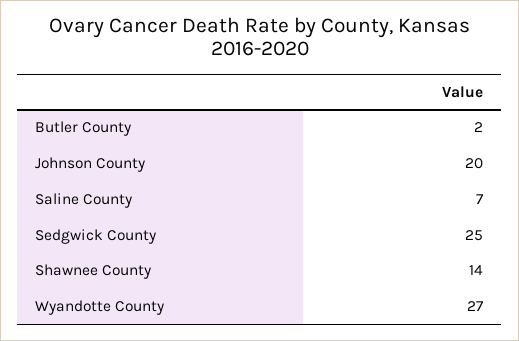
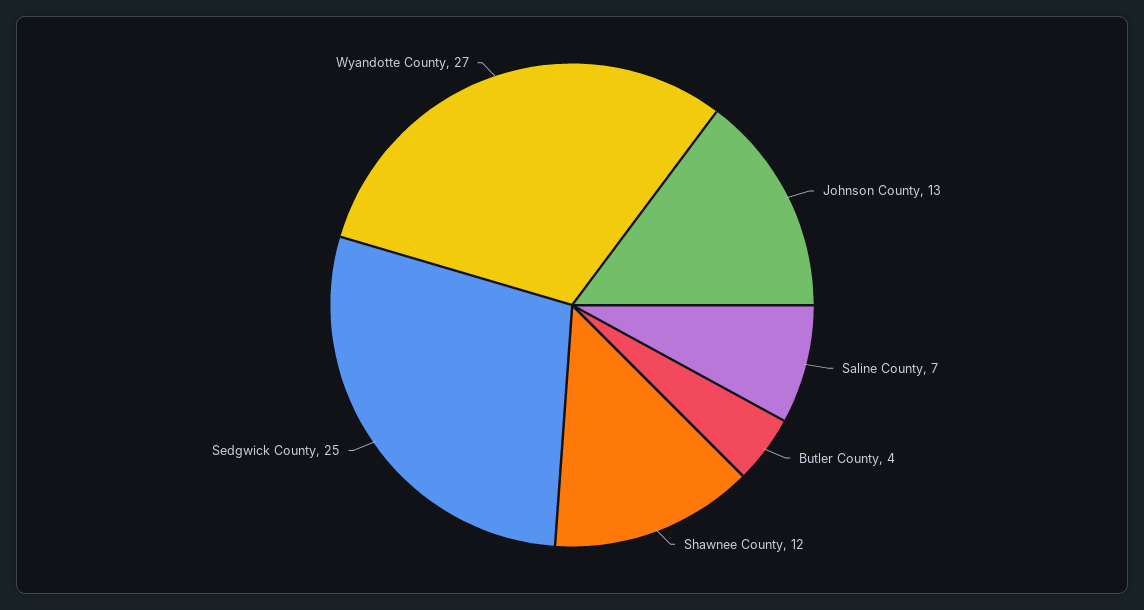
  {
-   "Butler County": 2,
+   "Butler County": 4,
-   "Johnson County": 20,
+   "Johnson County": 13,
    "Saline County": 7,
    "Sedgwick County": 25,
-   "Shawnee County": 14,
+   "Shawnee County": 12,
    "Wyandotte County": 27
  }

